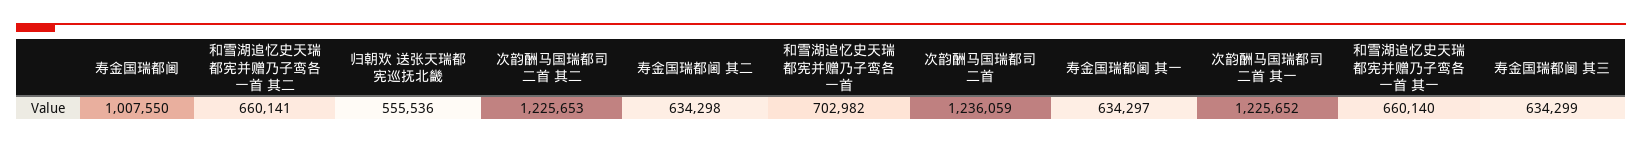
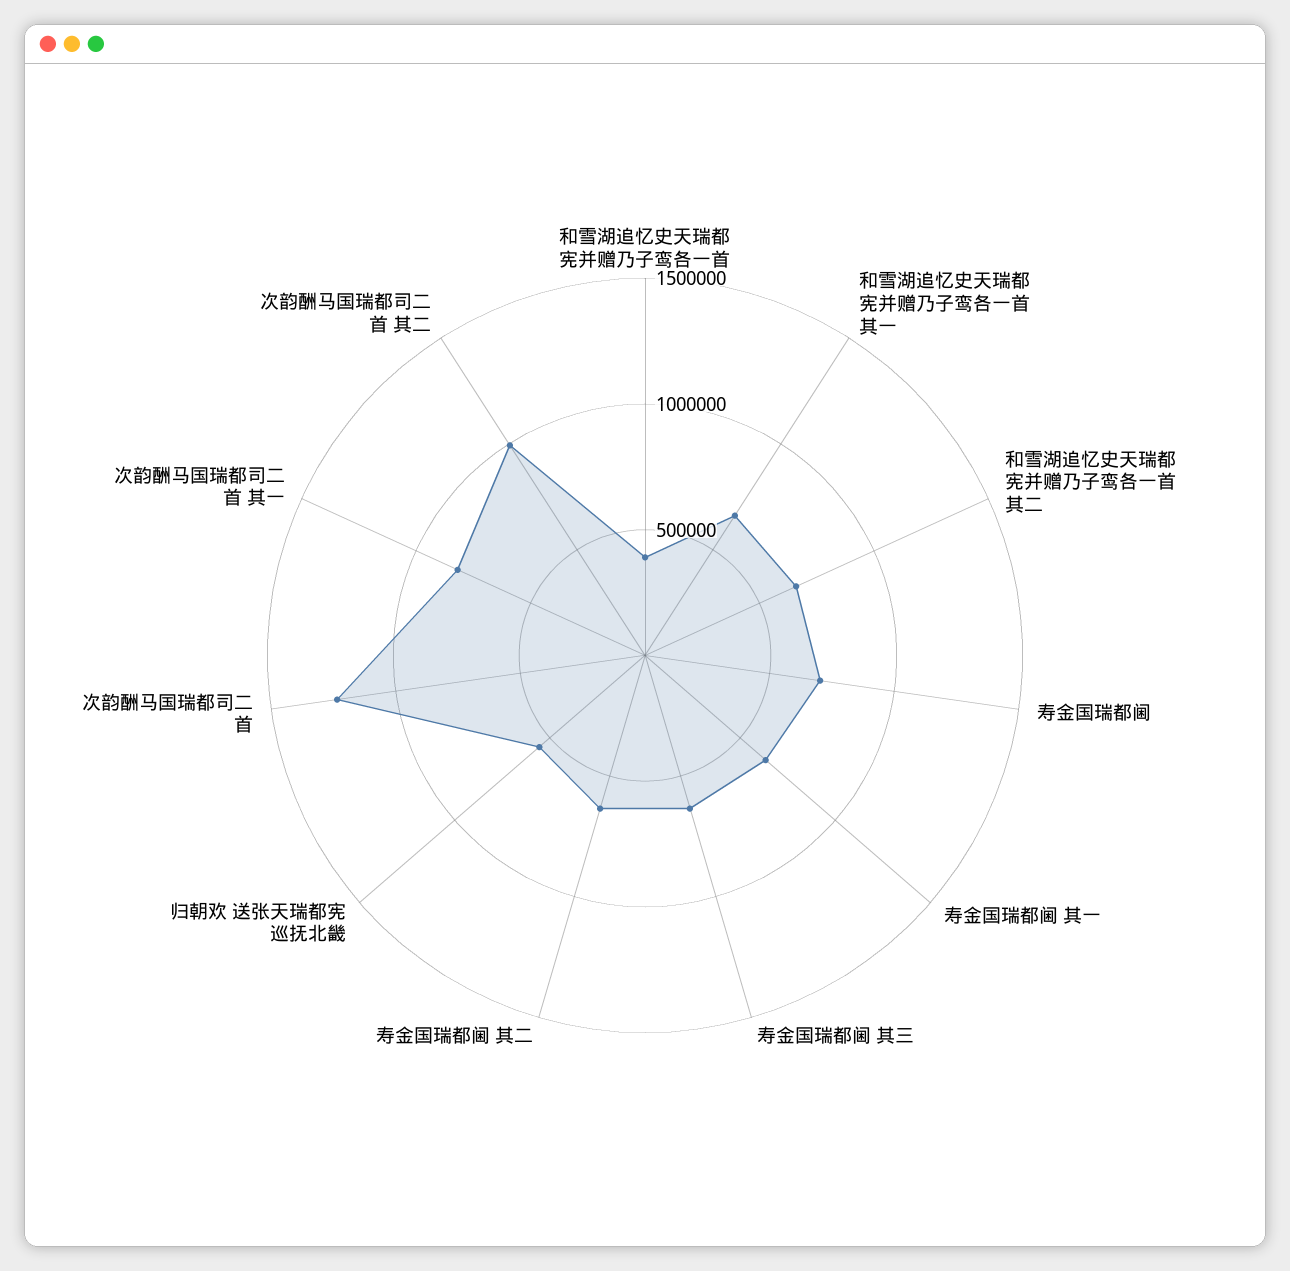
  {
-   "寿金国瑞都阃": 1007550,
+   "寿金国瑞都阃": 700000,
    "和雪湖追忆史天瑞都宪并赠乃子鸾各一首 其二": 660141,
    "归朝欢 送张天瑞都宪巡抚北畿": 555536,
-   "次韵酬马国瑞都司二首 其二": 1225653,
+   "次韵酬马国瑞都司二首 其二": 1000000,
    "寿金国瑞都阃 其二": 634298,
-   "和雪湖追忆史天瑞都宪并赠乃子鸾各一首": 702982,
+   "和雪湖追忆史天瑞都宪并赠乃子鸾各一首": 400000,
    "次韵酬马国瑞都司二首": 1236059,
    "寿金国瑞都阃 其一": 634297,
-   "次韵酬马国瑞都司二首 其一": 1225652,
+   "次韵酬马国瑞都司二首 其一": 800000,
    "和雪湖追忆史天瑞都宪并赠乃子鸾各一首 其一": 660140,
    "寿金国瑞都阃 其三": 634299
  }

